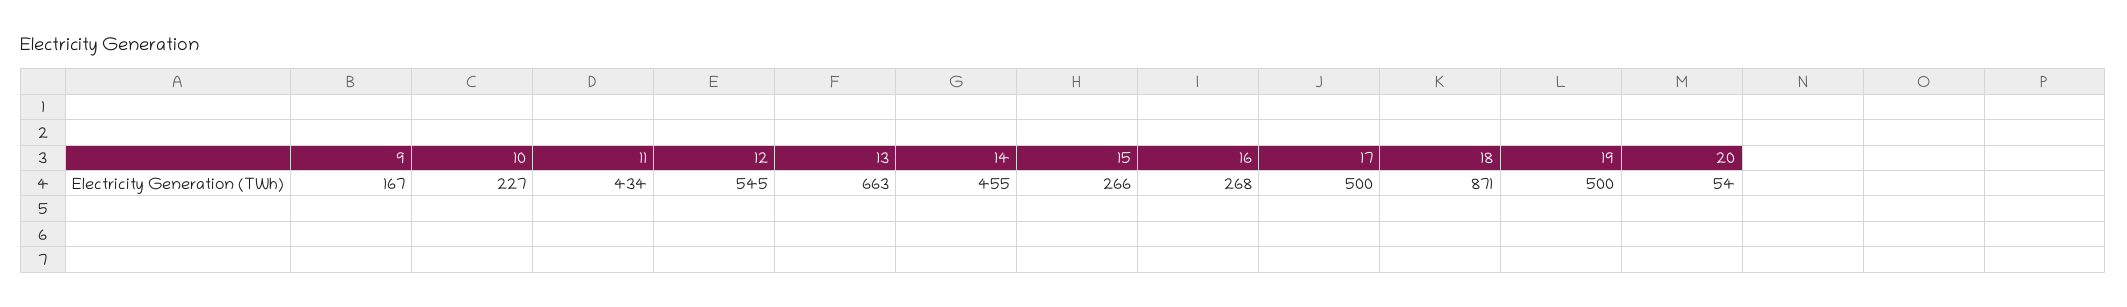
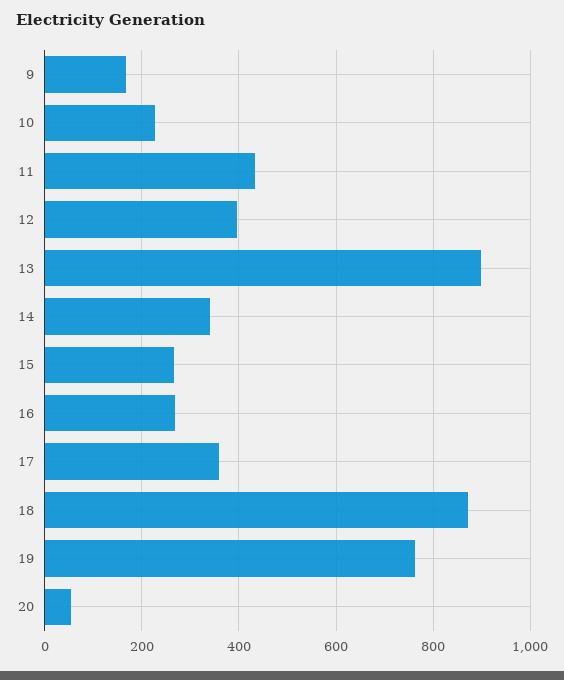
  {
    "9": 167,
    "10": 227,
    "11": 434,
-   "12": 545,
+   "12": 400,
-   "13": 663,
+   "13": 900,
-   "14": 455,
+   "14": 340,
    "15": 266,
    "16": 268,
-   "17": 500,
+   "17": 360,
    "18": 871,
-   "19": 500,
+   "19": 760,
    "20": 54
  }

